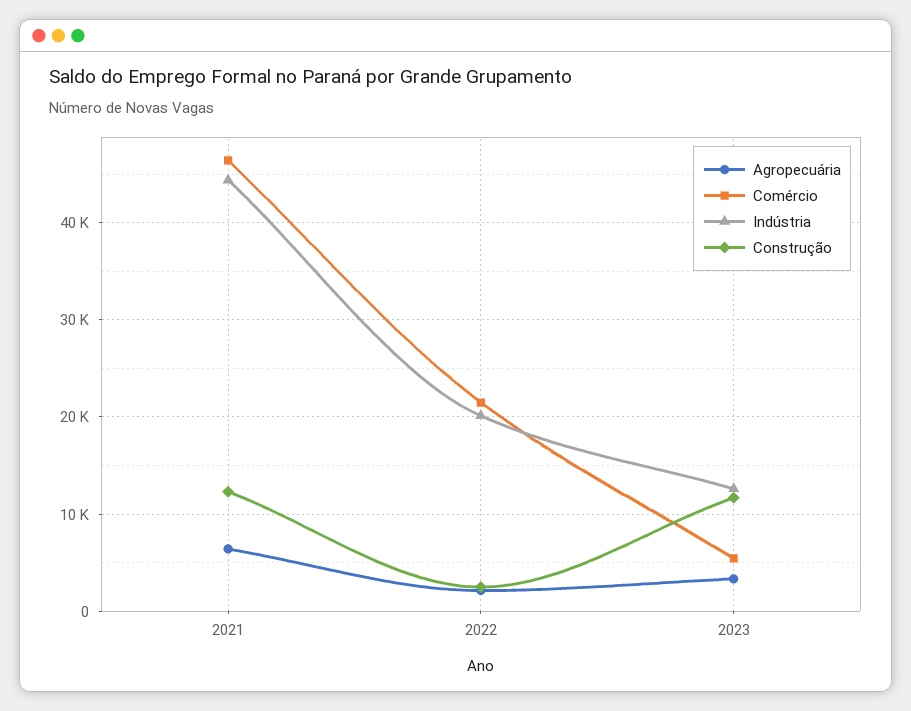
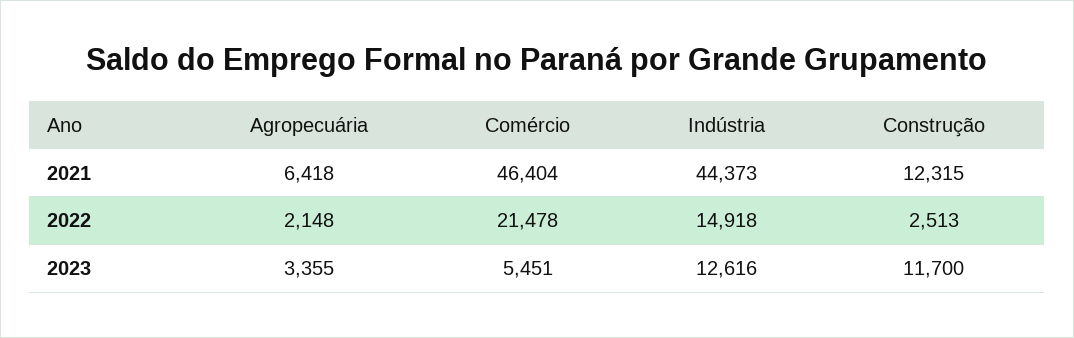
  {
    "Agropecuária": {
      "2021": 6418,
      "2022": 2148,
      "2023": 3355
    },
    "Comércio": {
      "2021": 46404,
      "2022": 21478,
      "2023": 5451
    },
    "Indústria": {
      "2021": 44373,
-     "2022": 20000,
+     "2022": 14918,
      "2023": 12616
    },
    "Construção": {
      "2021": 12315,
      "2022": 2513,
      "2023": 11700
    }
  }

